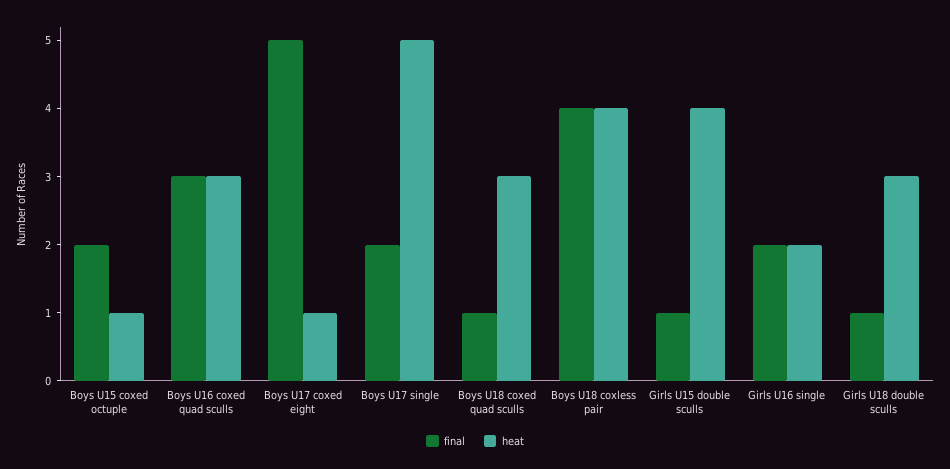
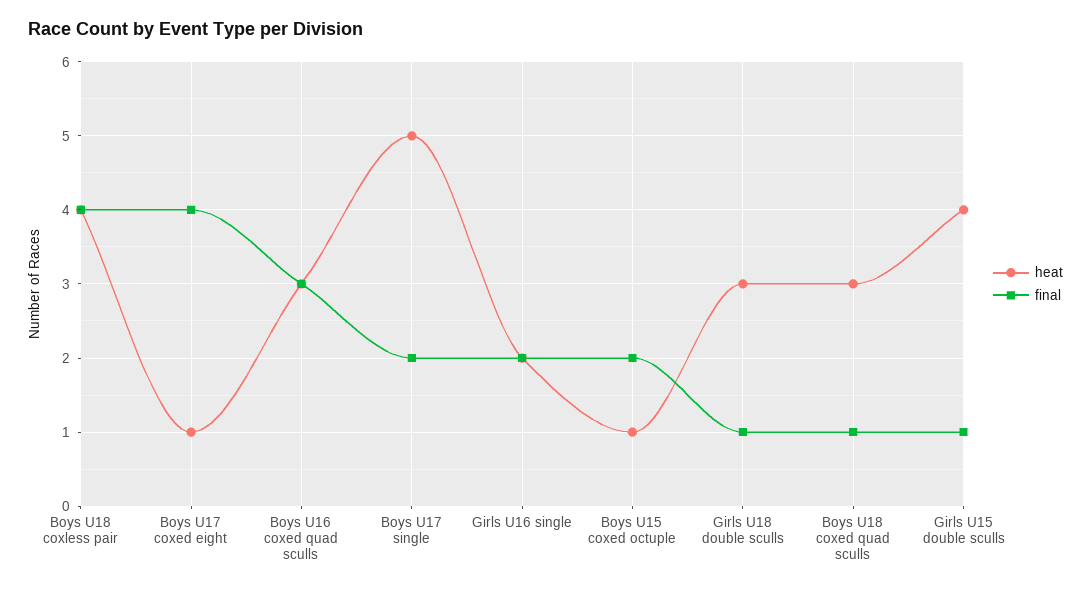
  {
    "final": {
      "Boys U15 coxed octuple": 2,
      "Boys U16 coxed quad sculls": 3,
-     "Boys U17 coxed eight": 5,
+     "Boys U17 coxed eight": 4,
      "Boys U17 single": 2,
      "Boys U18 coxed quad sculls": 1,
      "Boys U18 coxless pair": 4,
      "Girls U15 double sculls": 1,
      "Girls U16 single": 2,
      "Girls U18 double sculls": 1
    },
    "heat": {
      "Boys U15 coxed octuple": 1,
      "Boys U16 coxed quad sculls": 3,
      "Boys U17 coxed eight": 1,
      "Boys U17 single": 5,
      "Boys U18 coxed quad sculls": 3,
      "Boys U18 coxless pair": 4,
      "Girls U15 double sculls": 4,
      "Girls U16 single": 2,
      "Girls U18 double sculls": 3
    }
  }

